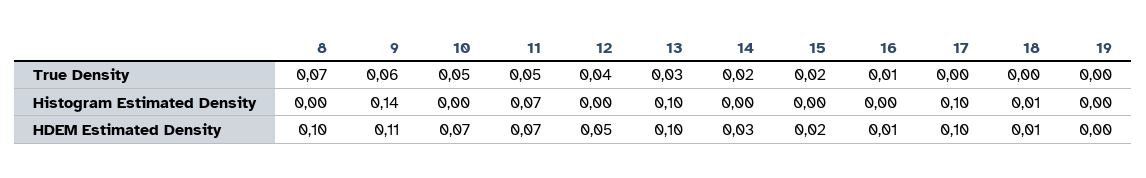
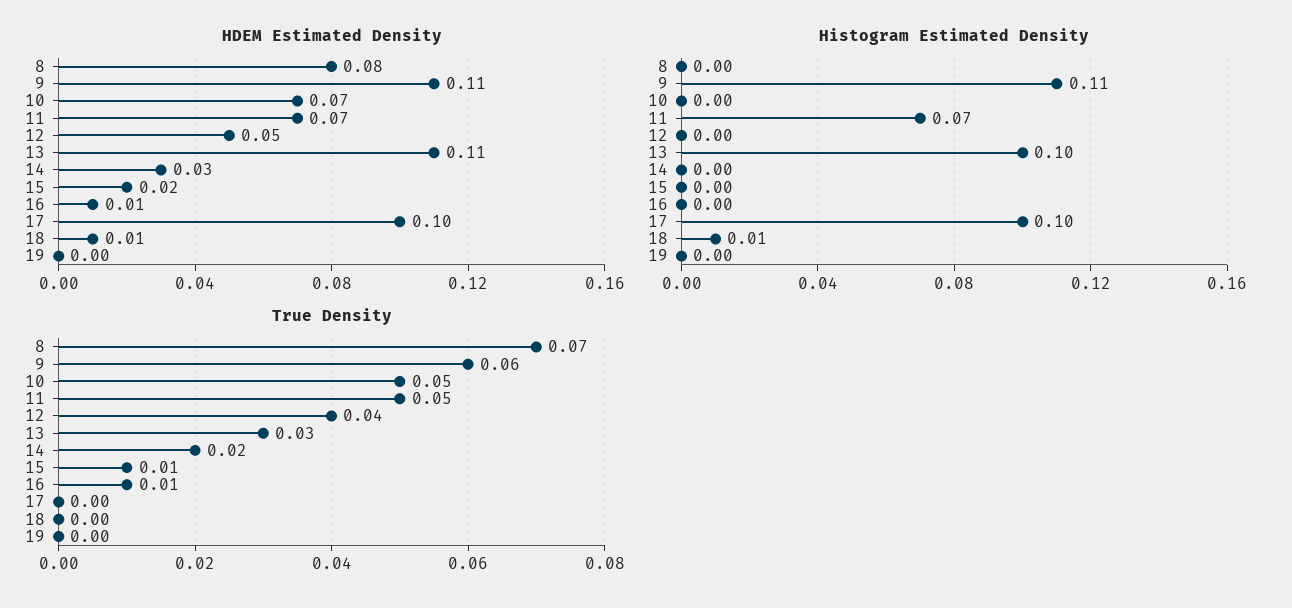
  {
    "True Density": {
      "8": 0.07,
      "9": 0.06,
      "10": 0.05,
      "11": 0.05,
      "12": 0.04,
      "13": 0.03,
      "14": 0.02,
-     "15": 0.02,
+     "15": 0.01,
      "16": 0.01,
      "17": 0,
      "18": 0,
      "19": 0
    },
    "Histogram Estimated Density": {
      "8": 0,
-     "9": 0.14,
+     "9": 0.11,
      "10": 0,
      "11": 0.07,
      "12": 0,
      "13": 0.1,
      "14": 0,
      "15": 0,
      "16": 0,
      "17": 0.1,
      "18": 0.01,
      "19": 0
    },
    "HDEM Estimated Density": {
-     "8": 0.1,
+     "8": 0.08,
      "9": 0.11,
      "10": 0.07,
      "11": 0.07,
      "12": 0.05,
-     "13": 0.1,
+     "13": 0.11,
      "14": 0.03,
      "15": 0.02,
      "16": 0.01,
      "17": 0.1,
      "18": 0.01,
      "19": 0
    }
  }

